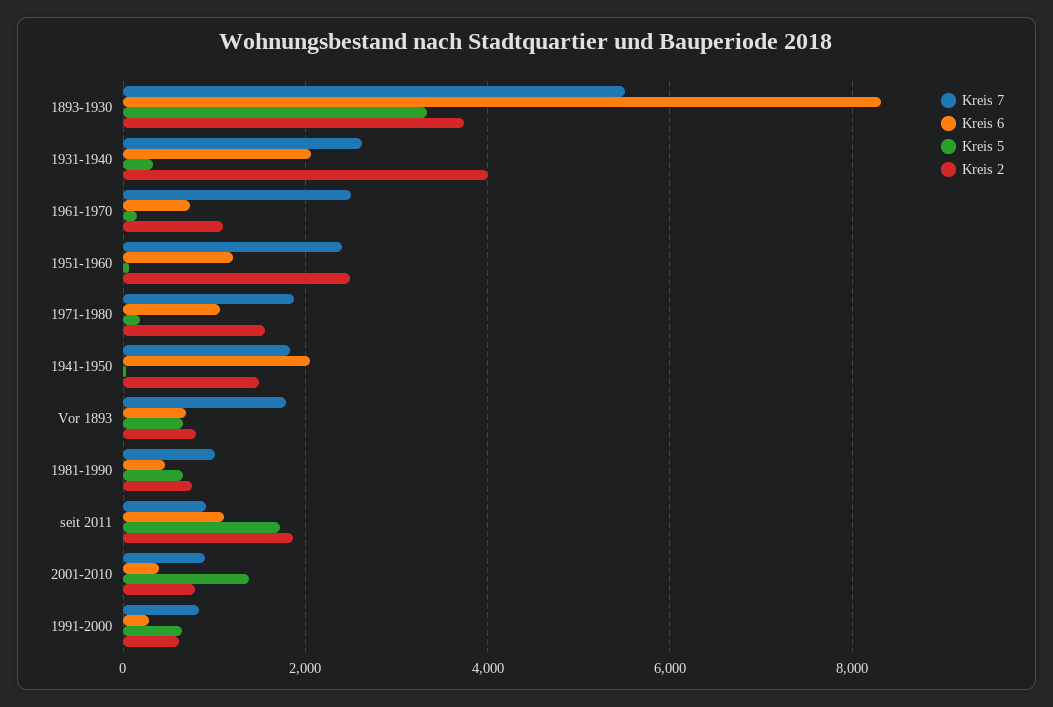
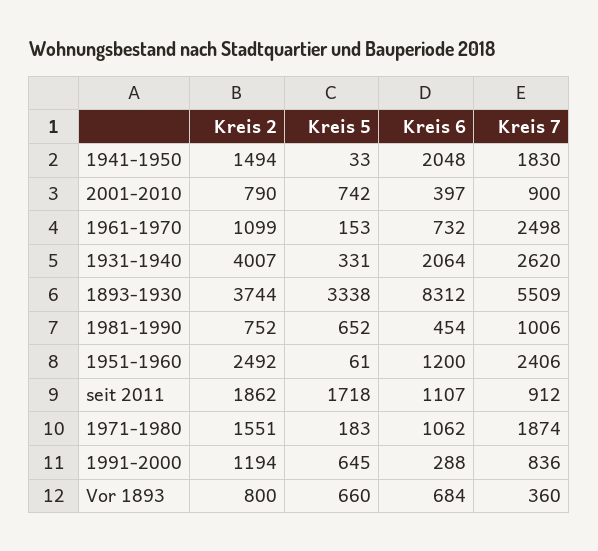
  {
    "Kreis 7": {
      "1893-1930": 5509,
      "1931-1940": 2620,
      "1961-1970": 2498,
      "1951-1960": 2406,
      "1971-1980": 1874,
      "1941-1950": 1830,
-     "Vor 1893": 1800,
+     "Vor 1893": 360,
      "1981-1990": 1006,
      "seit 2011": 912,
      "2001-2010": 900,
      "1991-2000": 836
    },
    "Kreis 6": {
      "1893-1930": 8312,
      "1931-1940": 2064,
      "1961-1970": 732,
      "1951-1960": 1200,
      "1971-1980": 1062,
      "1941-1950": 2048,
      "Vor 1893": 684,
      "1981-1990": 454,
      "seit 2011": 1107,
      "2001-2010": 397,
      "1991-2000": 288
    },
    "Kreis 5": {
      "1893-1930": 3338,
      "1931-1940": 331,
      "1961-1970": 153,
      "1951-1960": 61,
      "1971-1980": 183,
      "1941-1950": 33,
      "Vor 1893": 660,
      "1981-1990": 652,
      "seit 2011": 1718,
-     "2001-2010": 1400,
+     "2001-2010": 742,
      "1991-2000": 645
    },
    "Kreis 2": {
      "1893-1930": 3744,
      "1931-1940": 4007,
      "1961-1970": 1099,
      "1951-1960": 2492,
      "1971-1980": 1551,
      "1941-1950": 1494,
      "Vor 1893": 800,
      "1981-1990": 752,
      "seit 2011": 1862,
      "2001-2010": 790,
-     "1991-2000": 600
+     "1991-2000": 1194
    }
  }

